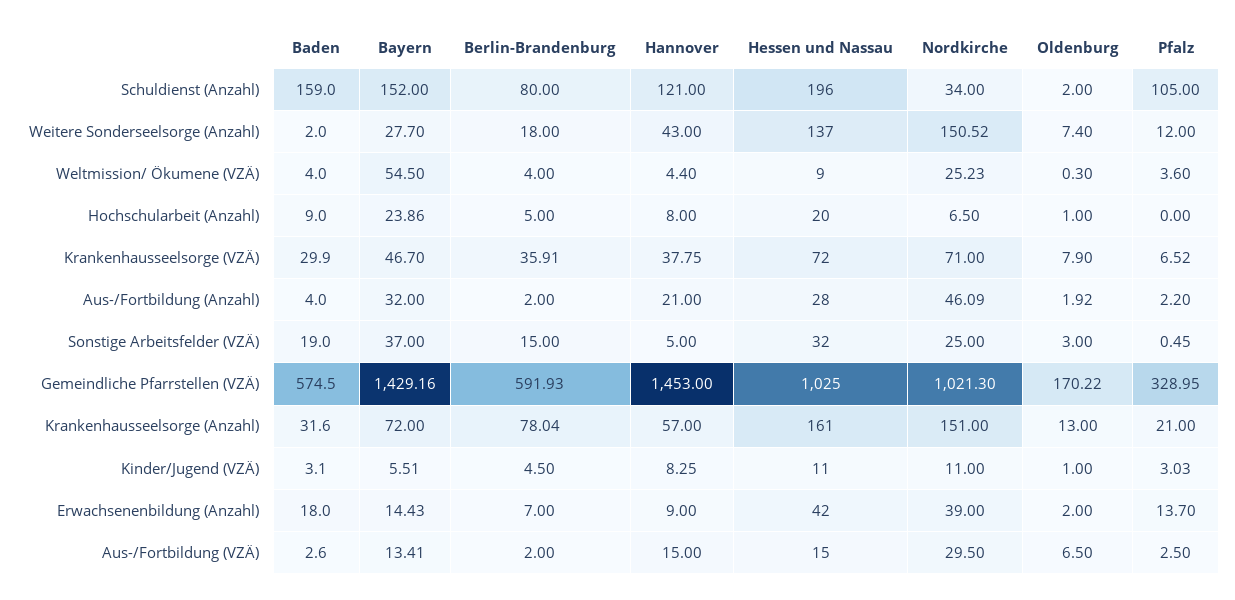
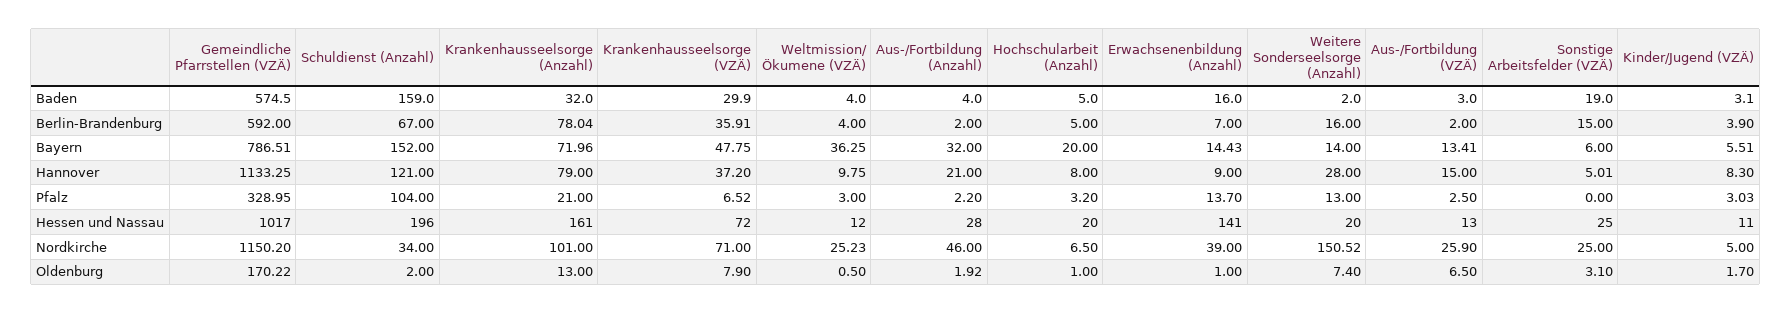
  {
    "Baden": {
      "Schuldienst (Anzahl)": 159,
      "Weitere Sonderseelsorge (Anzahl)": 2,
      "Weltmission/ Ökumene (VZÄ)": 4,
-     "Hochschularbeit (Anzahl)": 9,
+     "Hochschularbeit (Anzahl)": 5,
      "Krankenhausseelsorge (VZÄ)": 29.9,
      "Aus-/Fortbildung (Anzahl)": 4,
      "Sonstige Arbeitsfelder (VZÄ)": 19,
      "Gemeindliche Pfarrstellen (VZÄ)": 574.5,
-     "Krankenhausseelsorge (Anzahl)": 31.6,
+     "Krankenhausseelsorge (Anzahl)": 32,
      "Kinder/Jugend (VZÄ)": 3.1,
-     "Erwachsenenbildung (Anzahl)": 18,
+     "Erwachsenenbildung (Anzahl)": 16,
-     "Aus-/Fortbildung (VZÄ)": 2.6
+     "Aus-/Fortbildung (VZÄ)": 3
    },
    "Bayern": {
      "Schuldienst (Anzahl)": 152,
-     "Weitere Sonderseelsorge (Anzahl)": 27.7,
+     "Weitere Sonderseelsorge (Anzahl)": 14,
-     "Weltmission/ Ökumene (VZÄ)": 54.5,
+     "Weltmission/ Ökumene (VZÄ)": 36.25,
-     "Hochschularbeit (Anzahl)": 23.86,
+     "Hochschularbeit (Anzahl)": 20,
-     "Krankenhausseelsorge (VZÄ)": 46.7,
+     "Krankenhausseelsorge (VZÄ)": 47.75,
      "Aus-/Fortbildung (Anzahl)": 32,
-     "Sonstige Arbeitsfelder (VZÄ)": 37,
+     "Sonstige Arbeitsfelder (VZÄ)": 6,
-     "Gemeindliche Pfarrstellen (VZÄ)": 1429.16,
+     "Gemeindliche Pfarrstellen (VZÄ)": 786.51,
-     "Krankenhausseelsorge (Anzahl)": 72,
+     "Krankenhausseelsorge (Anzahl)": 71.96,
      "Kinder/Jugend (VZÄ)": 5.51,
      "Erwachsenenbildung (Anzahl)": 14.43,
      "Aus-/Fortbildung (VZÄ)": 13.41
    },
    "Berlin-Brandenburg": {
-     "Schuldienst (Anzahl)": 80,
+     "Schuldienst (Anzahl)": 67,
-     "Weitere Sonderseelsorge (Anzahl)": 18,
+     "Weitere Sonderseelsorge (Anzahl)": 16,
      "Weltmission/ Ökumene (VZÄ)": 4,
      "Hochschularbeit (Anzahl)": 5,
      "Krankenhausseelsorge (VZÄ)": 35.91,
      "Aus-/Fortbildung (Anzahl)": 2,
      "Sonstige Arbeitsfelder (VZÄ)": 15,
-     "Gemeindliche Pfarrstellen (VZÄ)": 591.93,
+     "Gemeindliche Pfarrstellen (VZÄ)": 592,
      "Krankenhausseelsorge (Anzahl)": 78.04,
-     "Kinder/Jugend (VZÄ)": 4.5,
+     "Kinder/Jugend (VZÄ)": 3.9,
      "Erwachsenenbildung (Anzahl)": 7,
      "Aus-/Fortbildung (VZÄ)": 2
    },
    "Hannover": {
      "Schuldienst (Anzahl)": 121,
-     "Weitere Sonderseelsorge (Anzahl)": 43,
+     "Weitere Sonderseelsorge (Anzahl)": 28,
-     "Weltmission/ Ökumene (VZÄ)": 4.4,
+     "Weltmission/ Ökumene (VZÄ)": 9.75,
      "Hochschularbeit (Anzahl)": 8,
-     "Krankenhausseelsorge (VZÄ)": 37.75,
+     "Krankenhausseelsorge (VZÄ)": 37.2,
      "Aus-/Fortbildung (Anzahl)": 21,
-     "Sonstige Arbeitsfelder (VZÄ)": 5,
+     "Sonstige Arbeitsfelder (VZÄ)": 5.01,
-     "Gemeindliche Pfarrstellen (VZÄ)": 1453,
+     "Gemeindliche Pfarrstellen (VZÄ)": 1133.25,
-     "Krankenhausseelsorge (Anzahl)": 57,
+     "Krankenhausseelsorge (Anzahl)": 79,
-     "Kinder/Jugend (VZÄ)": 8.25,
+     "Kinder/Jugend (VZÄ)": 8.3,
      "Erwachsenenbildung (Anzahl)": 9,
      "Aus-/Fortbildung (VZÄ)": 15
    },
    "Hessen und Nassau": {
      "Schuldienst (Anzahl)": 196,
-     "Weitere Sonderseelsorge (Anzahl)": 137,
+     "Weitere Sonderseelsorge (Anzahl)": 20,
-     "Weltmission/ Ökumene (VZÄ)": 9,
+     "Weltmission/ Ökumene (VZÄ)": 12,
      "Hochschularbeit (Anzahl)": 20,
      "Krankenhausseelsorge (VZÄ)": 72,
      "Aus-/Fortbildung (Anzahl)": 28,
-     "Sonstige Arbeitsfelder (VZÄ)": 32,
+     "Sonstige Arbeitsfelder (VZÄ)": 25,
-     "Gemeindliche Pfarrstellen (VZÄ)": 1025,
+     "Gemeindliche Pfarrstellen (VZÄ)": 1017,
      "Krankenhausseelsorge (Anzahl)": 161,
      "Kinder/Jugend (VZÄ)": 11,
-     "Erwachsenenbildung (Anzahl)": 42,
+     "Erwachsenenbildung (Anzahl)": 141,
-     "Aus-/Fortbildung (VZÄ)": 15
+     "Aus-/Fortbildung (VZÄ)": 13
    },
    "Nordkirche": {
      "Schuldienst (Anzahl)": 34,
      "Weitere Sonderseelsorge (Anzahl)": 150.52,
      "Weltmission/ Ökumene (VZÄ)": 25.23,
      "Hochschularbeit (Anzahl)": 6.5,
      "Krankenhausseelsorge (VZÄ)": 71,
-     "Aus-/Fortbildung (Anzahl)": 46.09,
+     "Aus-/Fortbildung (Anzahl)": 46,
      "Sonstige Arbeitsfelder (VZÄ)": 25,
-     "Gemeindliche Pfarrstellen (VZÄ)": 1021.3,
+     "Gemeindliche Pfarrstellen (VZÄ)": 1150.2,
-     "Krankenhausseelsorge (Anzahl)": 151,
+     "Krankenhausseelsorge (Anzahl)": 101,
-     "Kinder/Jugend (VZÄ)": 11,
+     "Kinder/Jugend (VZÄ)": 5,
      "Erwachsenenbildung (Anzahl)": 39,
-     "Aus-/Fortbildung (VZÄ)": 29.5
+     "Aus-/Fortbildung (VZÄ)": 25.9
    },
    "Oldenburg": {
      "Schuldienst (Anzahl)": 2,
      "Weitere Sonderseelsorge (Anzahl)": 7.4,
-     "Weltmission/ Ökumene (VZÄ)": 0.3,
+     "Weltmission/ Ökumene (VZÄ)": 0.5,
      "Hochschularbeit (Anzahl)": 1,
      "Krankenhausseelsorge (VZÄ)": 7.9,
      "Aus-/Fortbildung (Anzahl)": 1.92,
-     "Sonstige Arbeitsfelder (VZÄ)": 3,
+     "Sonstige Arbeitsfelder (VZÄ)": 3.1,
      "Gemeindliche Pfarrstellen (VZÄ)": 170.22,
      "Krankenhausseelsorge (Anzahl)": 13,
-     "Kinder/Jugend (VZÄ)": 1,
+     "Kinder/Jugend (VZÄ)": 1.7,
-     "Erwachsenenbildung (Anzahl)": 2,
+     "Erwachsenenbildung (Anzahl)": 1,
      "Aus-/Fortbildung (VZÄ)": 6.5
    },
    "Pfalz": {
-     "Schuldienst (Anzahl)": 105,
+     "Schuldienst (Anzahl)": 104,
-     "Weitere Sonderseelsorge (Anzahl)": 12,
+     "Weitere Sonderseelsorge (Anzahl)": 13,
-     "Weltmission/ Ökumene (VZÄ)": 3.6,
+     "Weltmission/ Ökumene (VZÄ)": 3,
-     "Hochschularbeit (Anzahl)": 0,
+     "Hochschularbeit (Anzahl)": 3.2,
      "Krankenhausseelsorge (VZÄ)": 6.52,
      "Aus-/Fortbildung (Anzahl)": 2.2,
-     "Sonstige Arbeitsfelder (VZÄ)": 0.45,
+     "Sonstige Arbeitsfelder (VZÄ)": 0,
      "Gemeindliche Pfarrstellen (VZÄ)": 328.95,
      "Krankenhausseelsorge (Anzahl)": 21,
      "Kinder/Jugend (VZÄ)": 3.03,
      "Erwachsenenbildung (Anzahl)": 13.7,
      "Aus-/Fortbildung (VZÄ)": 2.5
    }
  }

